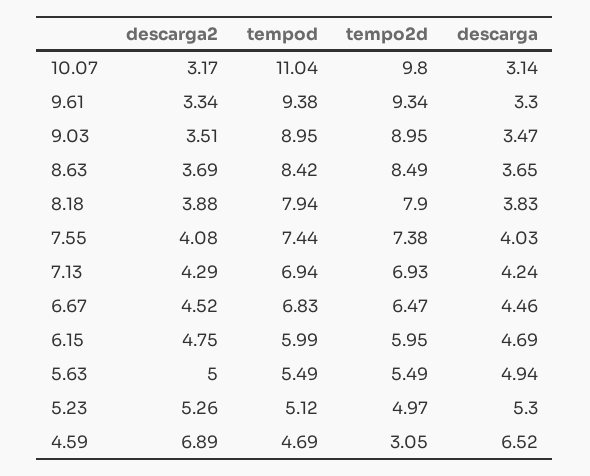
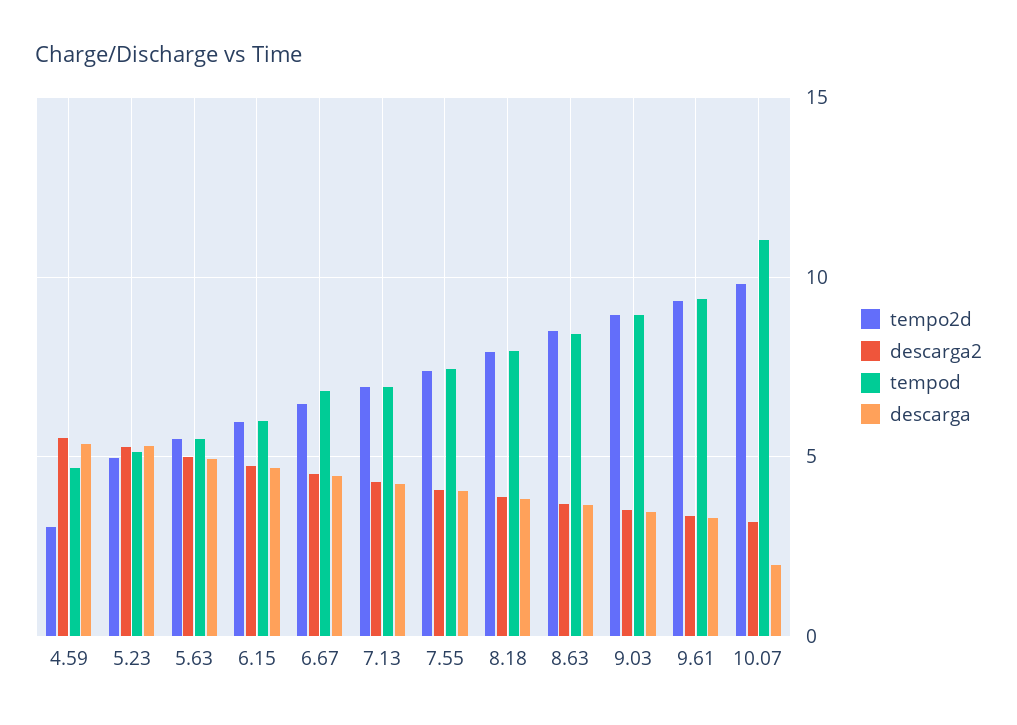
  {
    "descarga2": {
      "10.07": 3.17,
      "9.61": 3.34,
      "9.03": 3.51,
      "8.63": 3.69,
      "8.18": 3.88,
      "7.55": 4.08,
      "7.13": 4.29,
      "6.67": 4.52,
      "6.15": 4.75,
      "5.63": 5,
      "5.23": 5.26,
-     "4.59": 6.89
+     "4.59": 5.5
    },
    "tempod": {
      "10.07": 11.04,
      "9.61": 9.38,
      "9.03": 8.95,
      "8.63": 8.42,
      "8.18": 7.94,
      "7.55": 7.44,
      "7.13": 6.94,
      "6.67": 6.83,
      "6.15": 5.99,
      "5.63": 5.49,
      "5.23": 5.12,
      "4.59": 4.69
    },
    "tempo2d": {
      "10.07": 9.8,
      "9.61": 9.34,
      "9.03": 8.95,
      "8.63": 8.49,
      "8.18": 7.9,
      "7.55": 7.38,
      "7.13": 6.93,
      "6.67": 6.47,
      "6.15": 5.95,
      "5.63": 5.49,
      "5.23": 4.97,
      "4.59": 3.05
    },
    "descarga": {
-     "10.07": 3.14,
+     "10.07": 2,
      "9.61": 3.3,
      "9.03": 3.47,
      "8.63": 3.65,
      "8.18": 3.83,
      "7.55": 4.03,
      "7.13": 4.24,
      "6.67": 4.46,
      "6.15": 4.69,
      "5.63": 4.94,
      "5.23": 5.3,
-     "4.59": 6.52
+     "4.59": 5.5
    }
  }

